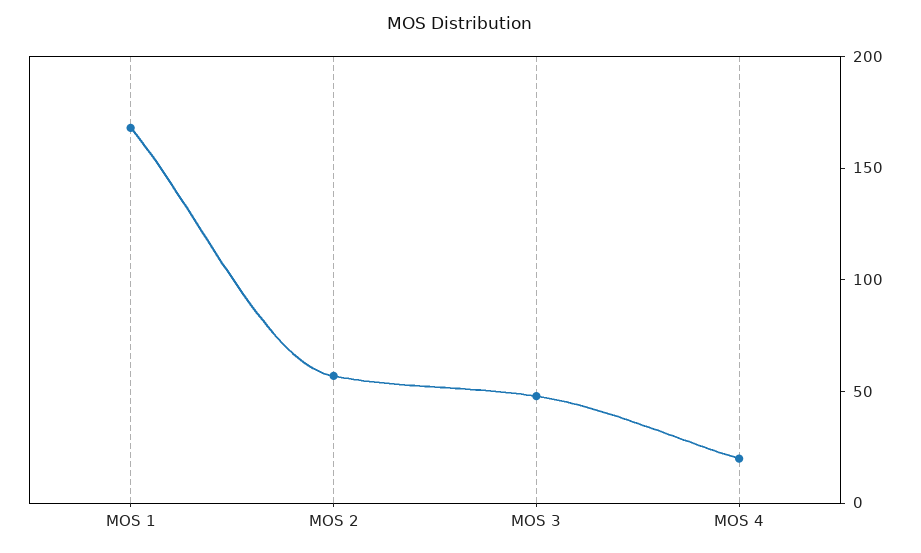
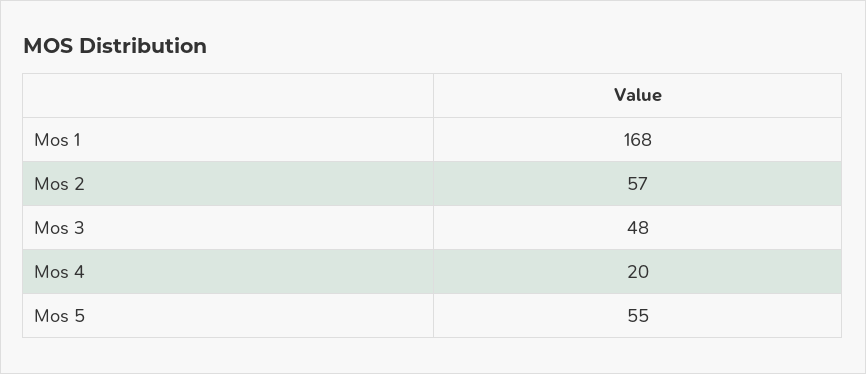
  {
    "MOS 1": 168,
    "MOS 2": 57,
    "MOS 3": 48,
-   "MOS 4": 20
+   "MOS 4": 20,
+   "Mos 5": 55
  }

